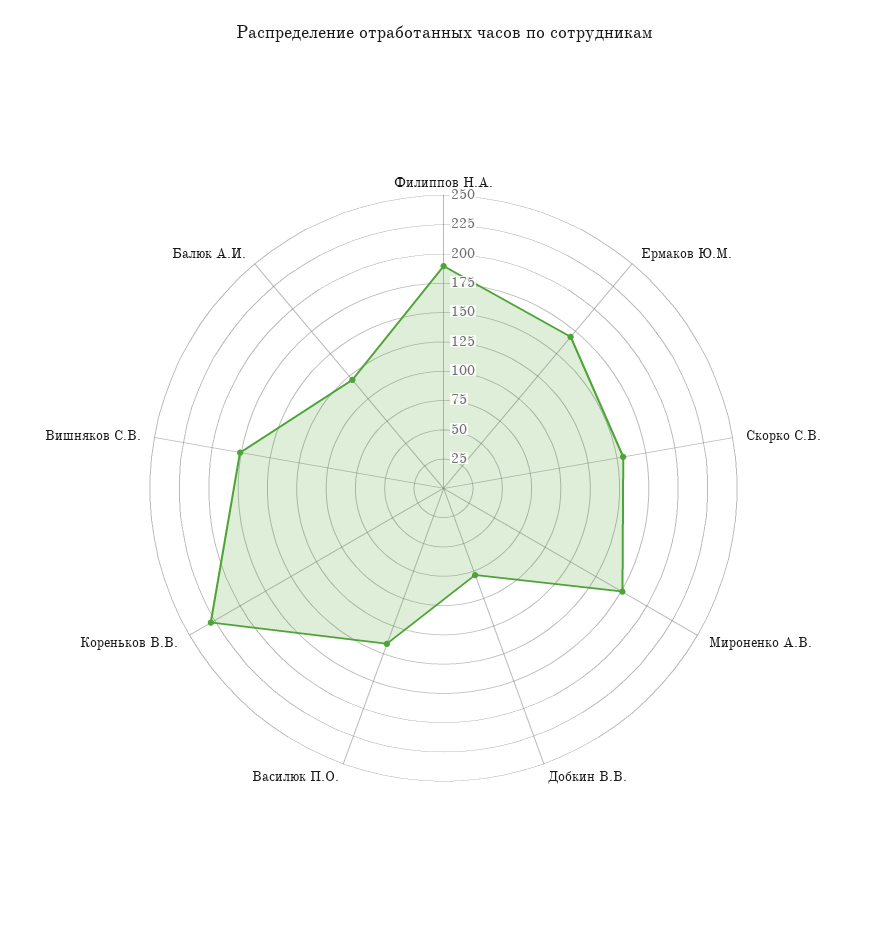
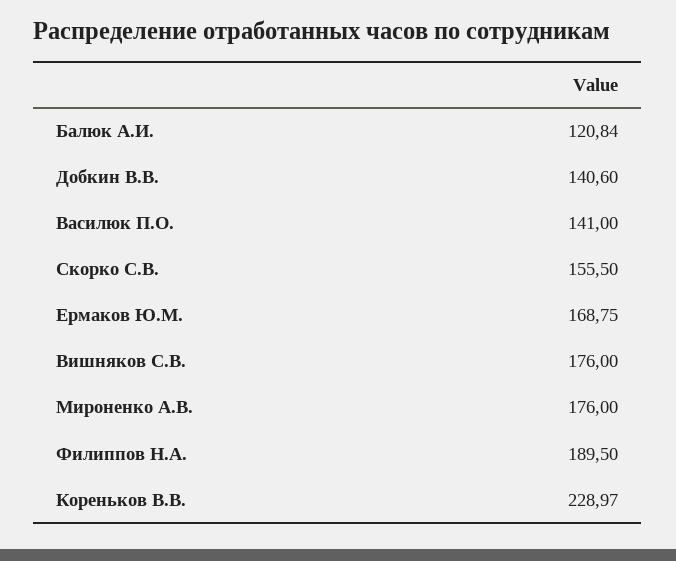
  {
    "Филиппов Н.А.": 189.5,
    "Ермаков Ю.М.": 168.75,
    "Скорко С.В.": 155.5,
    "Мироненко А.В.": 176,
-   "Добкин В.В.": 75,
+   "Добкин В.В.": 140.6,
    "Василюк П.О.": 141,
    "Кореньков В.В.": 228.97,
    "Вишняков С.В.": 176,
    "Балюк А.И.": 120.84
  }

